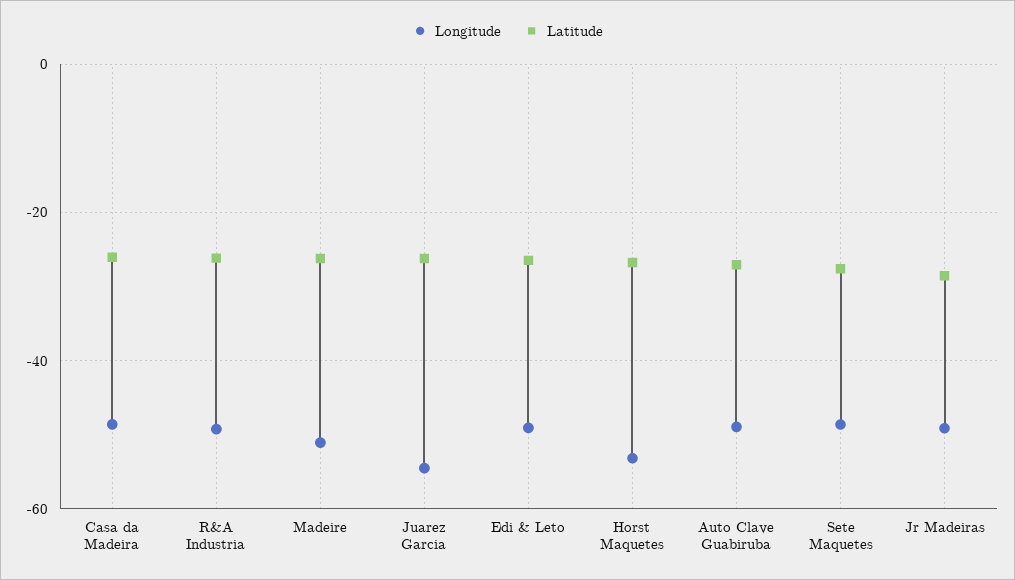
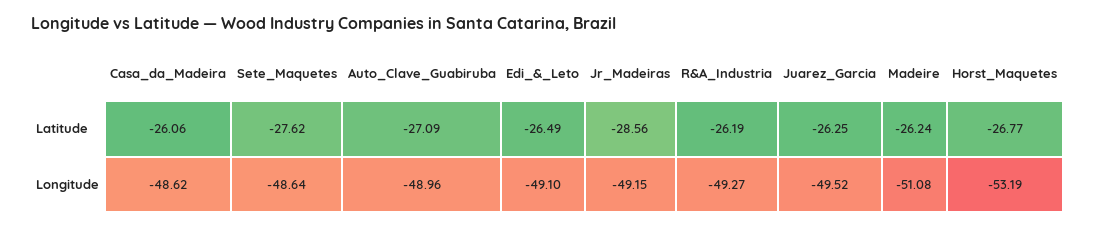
  {
    "Longitude": {
      "Casa da Madeira": -48.62,
      "R&A Industria": -49.27,
      "Madeire": -51.08,
-     "Juarez Garcia": -54,
+     "Juarez Garcia": -49.52,
      "Edi & Leto": -49.1,
      "Horst Maquetes": -53.19,
      "Auto Clave Guabiruba": -48.96,
      "Sete Maquetes": -48.64,
      "Jr Madeiras": -49.15
    },
    "Latitude": {
      "Casa da Madeira": -26.06,
      "R&A Industria": -26.19,
      "Madeire": -26.24,
      "Juarez Garcia": -26.25,
      "Edi & Leto": -26.49,
      "Horst Maquetes": -26.77,
      "Auto Clave Guabiruba": -27.09,
      "Sete Maquetes": -27.62,
      "Jr Madeiras": -28.56
    }
  }

